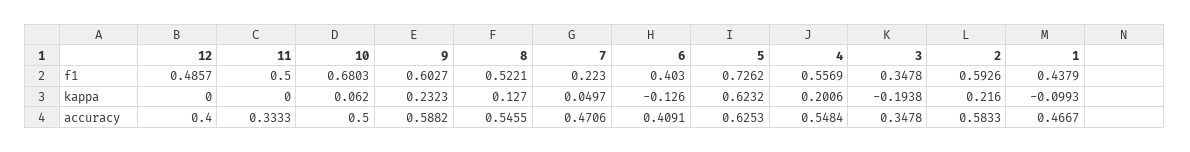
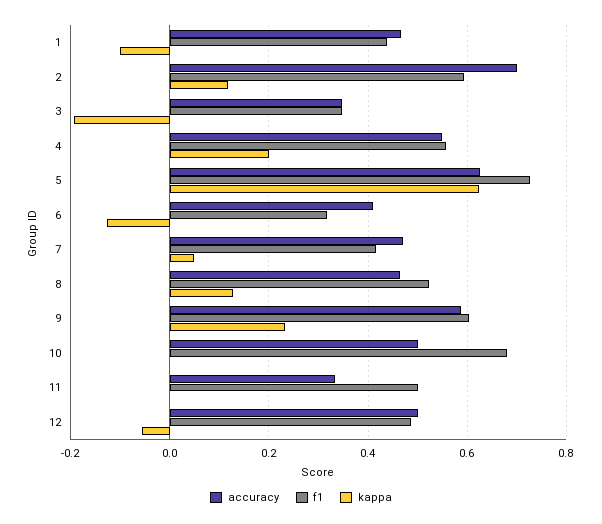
  {
    "f1": {
      "12": 0.4857,
      "11": 0.5,
      "10": 0.6803,
      "9": 0.6027,
      "8": 0.5221,
-     "7": 0.223,
+     "7": 0.42,
-     "6": 0.403,
+     "6": 0.32,
      "5": 0.7262,
      "4": 0.5569,
      "3": 0.3478,
      "2": 0.5926,
      "1": 0.4379
    },
    "kappa": {
-     "12": 0,
+     "12": -0.06,
      "11": 0,
-     "10": 0.062,
+     "10": 0,
      "9": 0.2323,
      "8": 0.127,
      "7": 0.0497,
      "6": -0.126,
      "5": 0.6232,
      "4": 0.2006,
      "3": -0.1938,
-     "2": 0.216,
+     "2": 0.12,
      "1": -0.0993
    },
    "accuracy": {
-     "12": 0.4,
+     "12": 0.5,
      "11": 0.3333,
      "10": 0.5,
      "9": 0.5882,
-     "8": 0.5455,
+     "8": 0.46,
      "7": 0.4706,
      "6": 0.4091,
      "5": 0.6253,
      "4": 0.5484,
      "3": 0.3478,
-     "2": 0.5833,
+     "2": 0.7,
      "1": 0.4667
    }
  }

